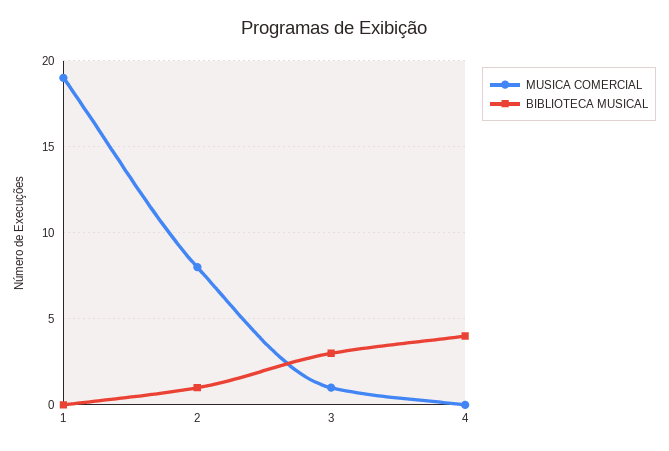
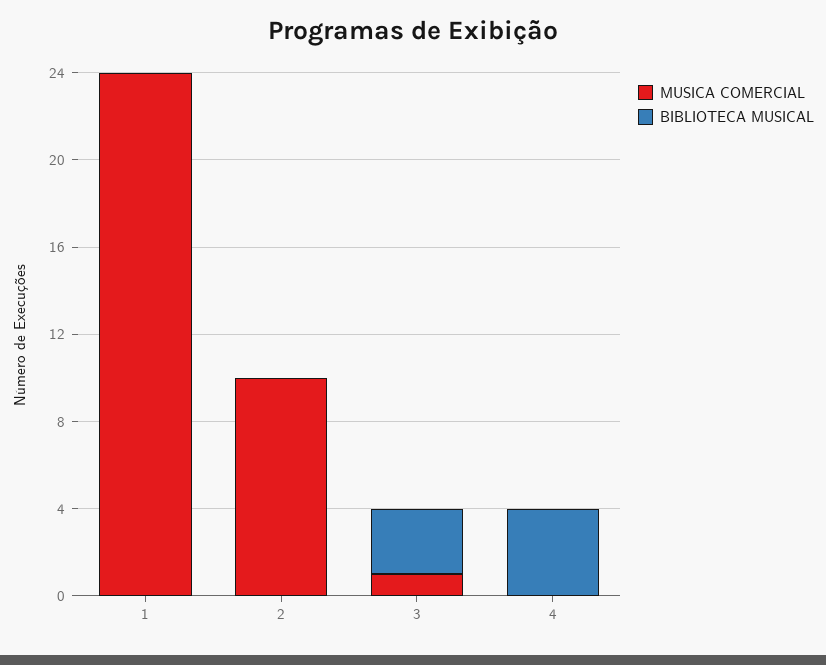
  {
    "MUSICA COMERCIAL": {
-     "1": 19,
+     "1": 24,
-     "2": 8,
+     "2": 10,
      "3": 1,
      "4": 0
    },
    "BIBLIOTECA MUSICAL": {
      "1": 0,
-     "2": 1,
+     "2": 0,
      "3": 3,
      "4": 4
    }
  }

